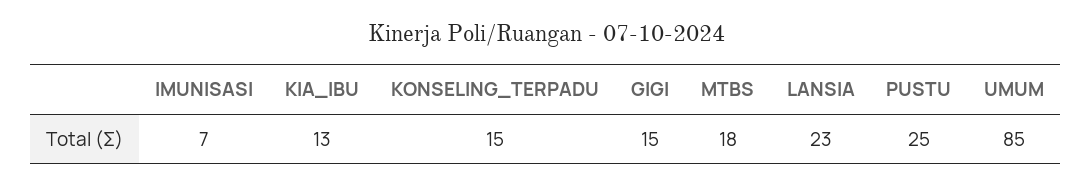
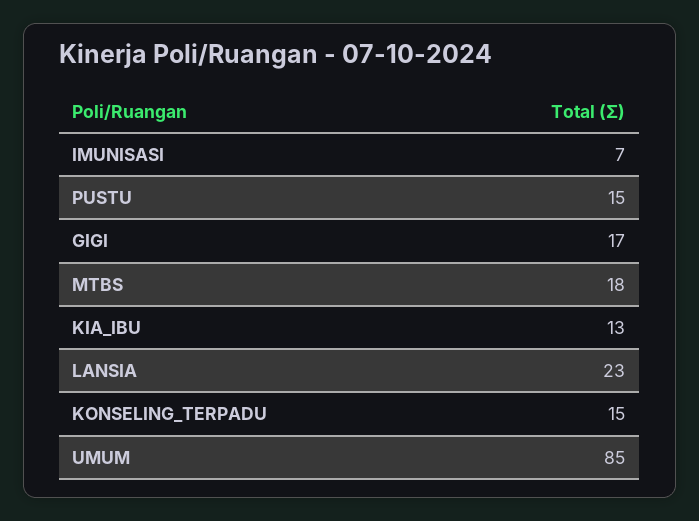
  {
    "IMUNISASI": 7,
    "KIA_IBU": 13,
    "KONSELING_TERPADU": 15,
-   "GIGI": 15,
+   "GIGI": 17,
    "MTBS": 18,
    "LANSIA": 23,
-   "PUSTU": 25,
+   "PUSTU": 15,
    "UMUM": 85
  }

